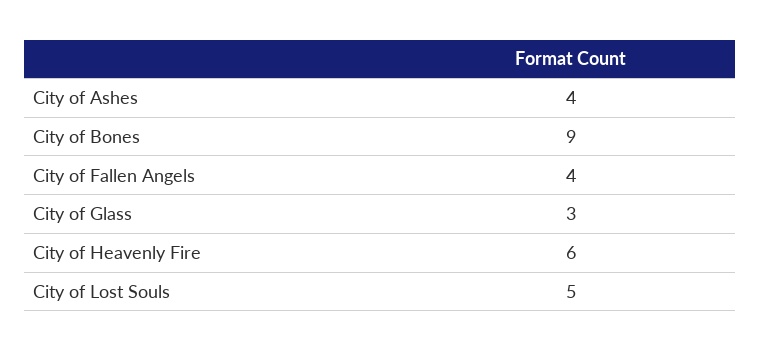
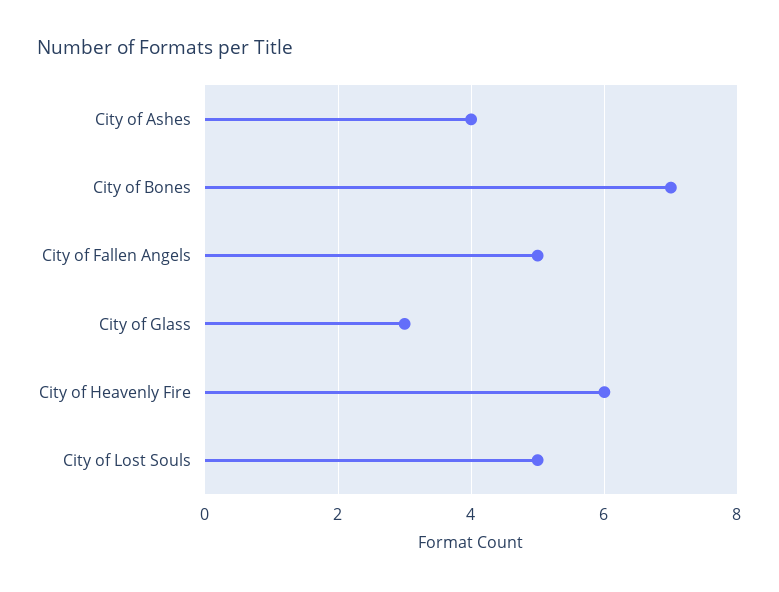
  {
    "City of Ashes": 4,
-   "City of Bones": 9,
+   "City of Bones": 7,
-   "City of Fallen Angels": 4,
+   "City of Fallen Angels": 5,
    "City of Glass": 3,
    "City of Heavenly Fire": 6,
    "City of Lost Souls": 5
  }

